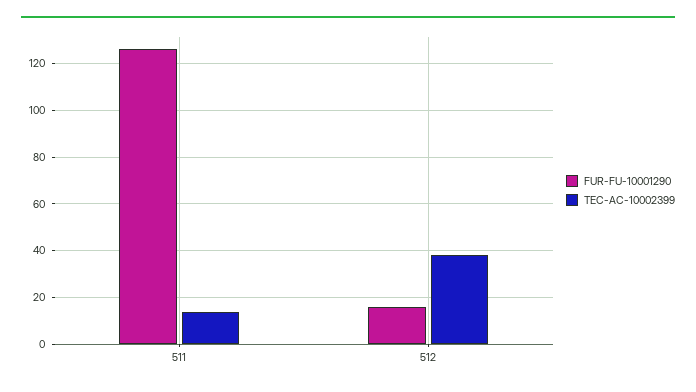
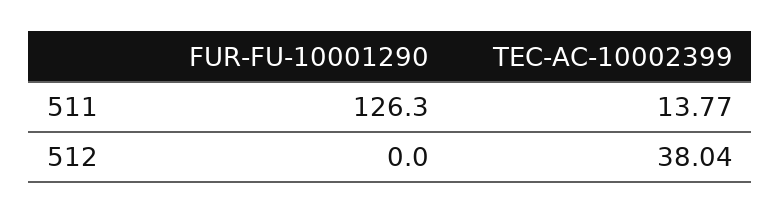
  {
    "FUR-FU-10001290": {
      "511": 126.3,
-     "512": 15
+     "512": 0
    },
    "TEC-AC-10002399": {
      "511": 13.77,
      "512": 38.04
    }
  }

